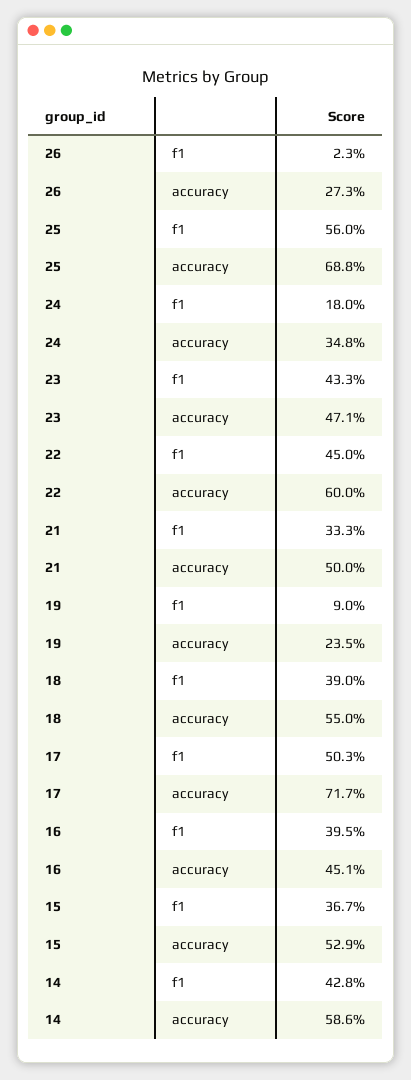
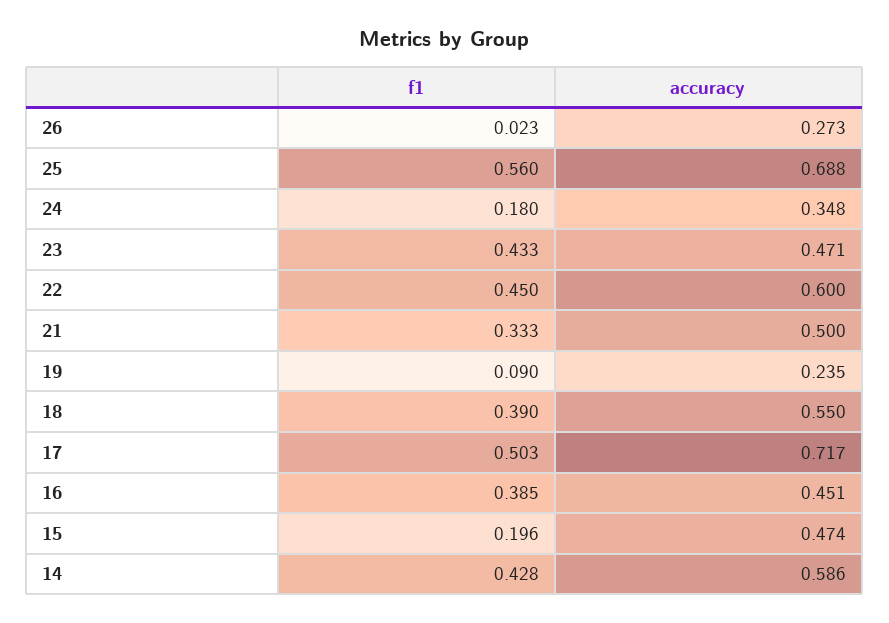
  {
    "26": {
      "f1": 0.023,
      "accuracy": 0.273
    },
    "25": {
      "f1": 0.56,
      "accuracy": 0.688
    },
    "24": {
      "f1": 0.18,
      "accuracy": 0.348
    },
    "23": {
      "f1": 0.433,
      "accuracy": 0.471
    },
    "22": {
      "f1": 0.45,
      "accuracy": 0.6
    },
    "21": {
      "f1": 0.333,
      "accuracy": 0.5
    },
    "19": {
      "f1": 0.09,
      "accuracy": 0.235
    },
    "18": {
      "f1": 0.39,
      "accuracy": 0.55
    },
    "17": {
      "f1": 0.503,
      "accuracy": 0.717
    },
    "16": {
-     "f1": 0.395,
+     "f1": 0.385,
      "accuracy": 0.451
    },
    "15": {
-     "f1": 0.367,
+     "f1": 0.196,
-     "accuracy": 0.529
+     "accuracy": 0.474
    },
    "14": {
      "f1": 0.428,
      "accuracy": 0.586
    }
  }

